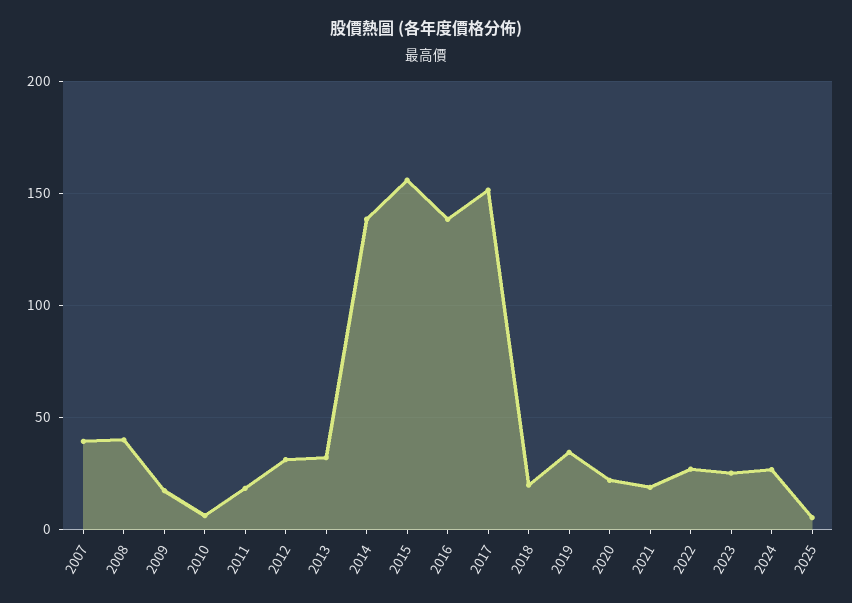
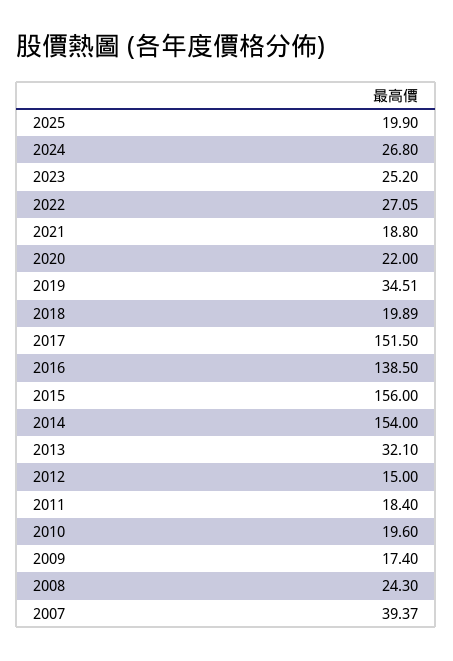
  {
    "2007": 39.37,
-   "2008": 40,
+   "2008": 24.3,
    "2009": 17.4,
-   "2010": 5,
+   "2010": 19.6,
    "2011": 18.4,
-   "2012": 30,
+   "2012": 15,
    "2013": 32.1,
-   "2014": 140,
+   "2014": 154,
    "2015": 156,
    "2016": 138.5,
    "2017": 151.5,
    "2018": 19.89,
    "2019": 34.51,
    "2020": 22,
    "2021": 18.8,
    "2022": 27.05,
    "2023": 25.2,
    "2024": 26.8,
-   "2025": 5
+   "2025": 19.9
  }

